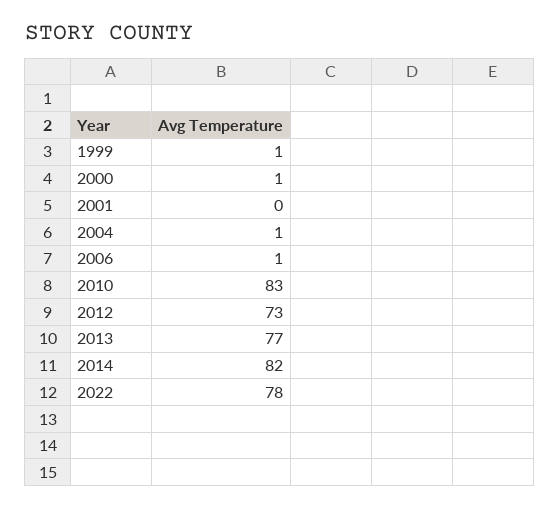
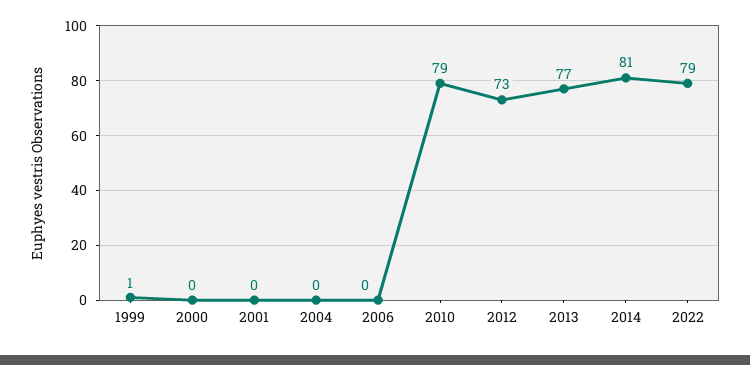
  {
    "1999": 1,
-   "2000": 1,
+   "2000": 0,
    "2001": 0,
-   "2004": 1,
+   "2004": 0,
-   "2006": 1,
+   "2006": 0,
-   "2010": 83,
+   "2010": 79,
    "2012": 73,
    "2013": 77,
-   "2014": 82,
+   "2014": 81,
-   "2022": 78
+   "2022": 79
  }

